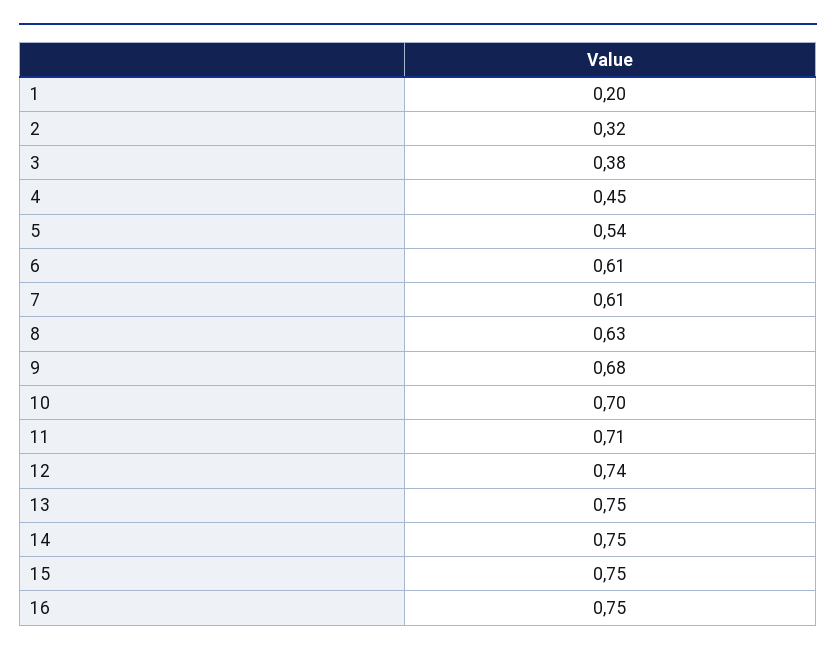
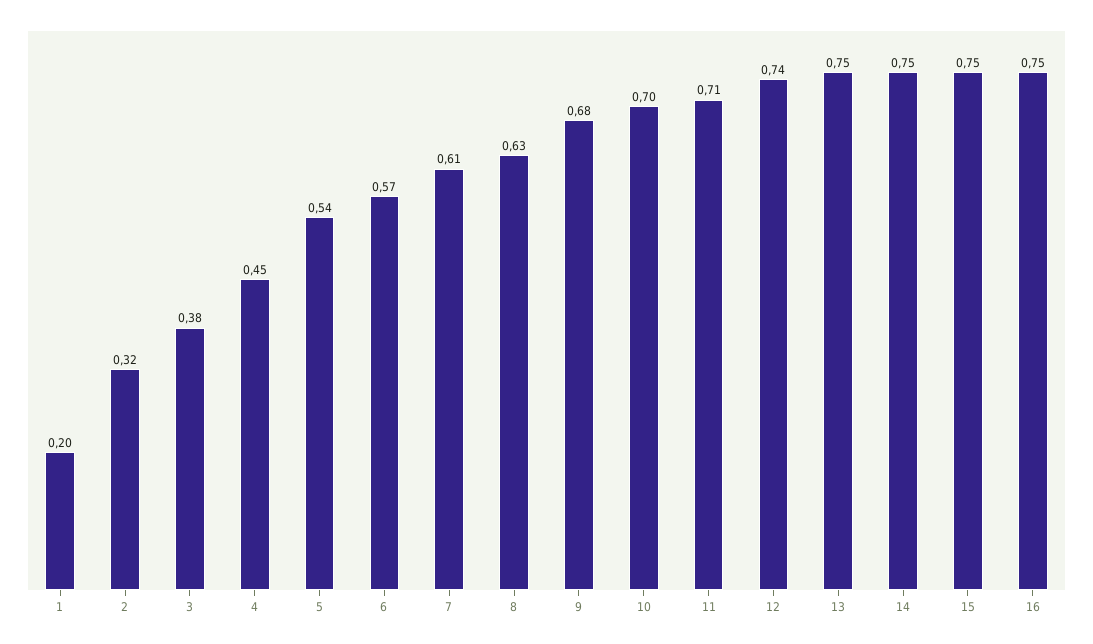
  {
    "1": 0.2,
    "2": 0.32,
    "3": 0.38,
    "4": 0.45,
    "5": 0.54,
-   "6": 0.61,
+   "6": 0.57,
    "7": 0.61,
    "8": 0.63,
    "9": 0.68,
    "10": 0.7,
    "11": 0.71,
    "12": 0.74,
    "13": 0.75,
    "14": 0.75,
    "15": 0.75,
    "16": 0.75
  }

